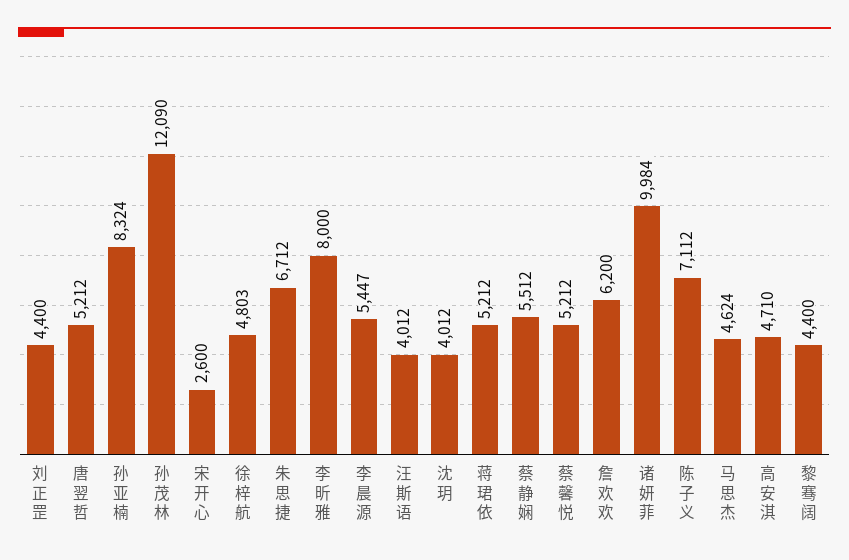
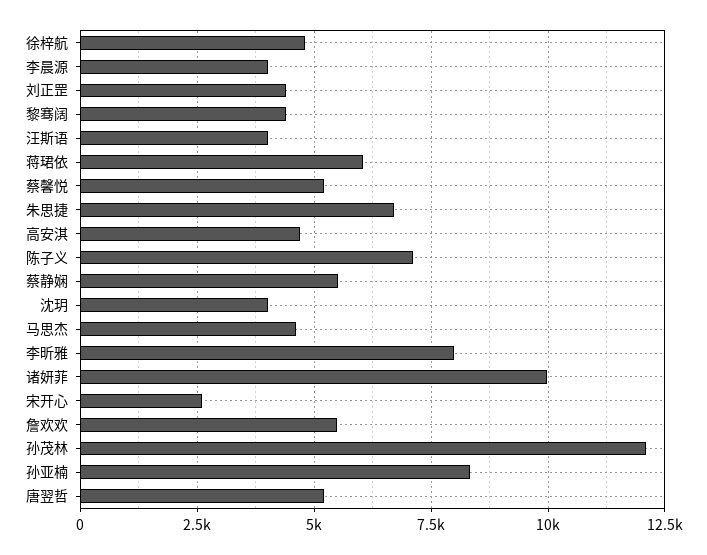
  {
    "刘正罡": 4400,
    "唐翌哲": 5212,
    "孙亚楠": 8324,
    "孙茂林": 12090,
    "宋开心": 2600,
    "徐梓航": 4803,
    "朱思捷": 6712,
    "李昕雅": 8000,
-   "李晨源": 5447,
+   "李晨源": 4000,
    "汪斯语": 4012,
    "沈玥": 4012,
-   "蒋珺依": 5212,
+   "蒋珺依": 6000,
    "蔡静娴": 5512,
    "蔡馨悦": 5212,
-   "詹欢欢": 6200,
+   "詹欢欢": 5500,
    "诸妍菲": 9984,
    "陈子义": 7112,
    "马思杰": 4624,
    "高安淇": 4710,
    "黎骞阔": 4400
  }

